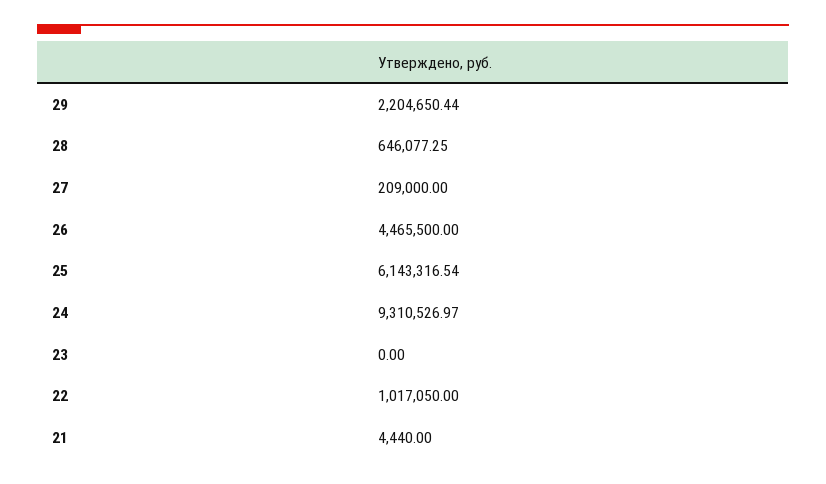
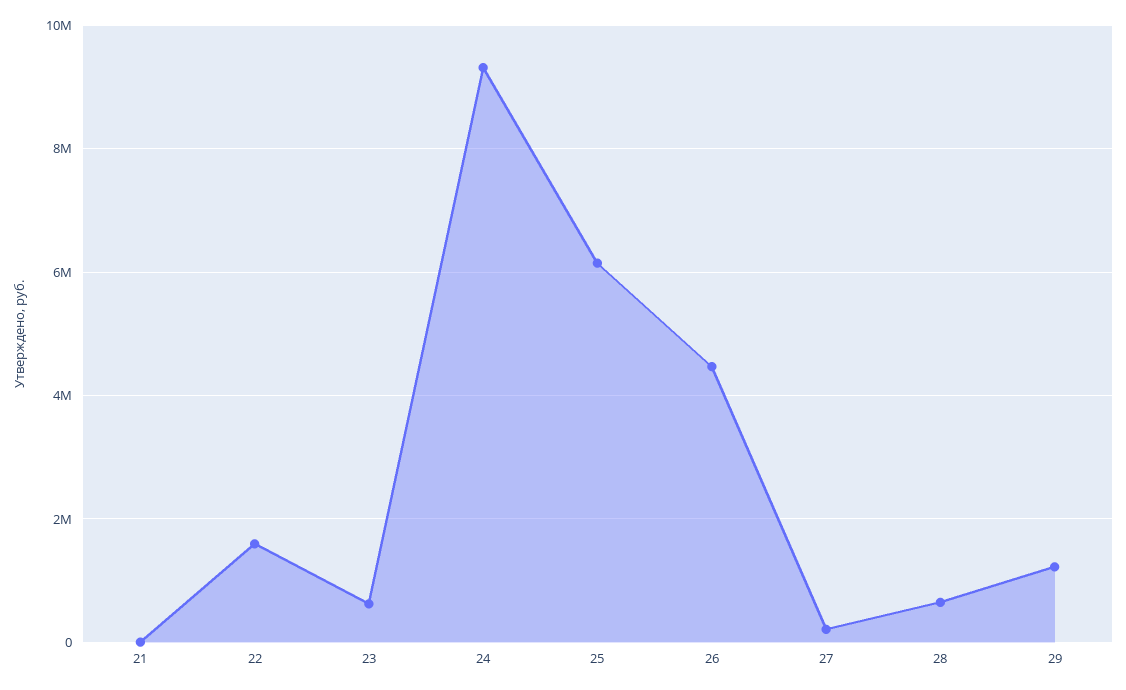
  {
-   "29": 2204650.44,
+   "29": 1200000,
    "28": 646077.25,
    "27": 209000,
    "26": 4465500,
    "25": 6143316.54,
    "24": 9310526.97,
-   "23": 0,
+   "23": 600000,
-   "22": 1017050,
+   "22": 1600000,
    "21": 4440
  }

